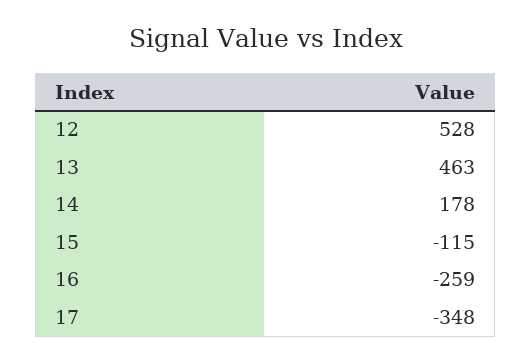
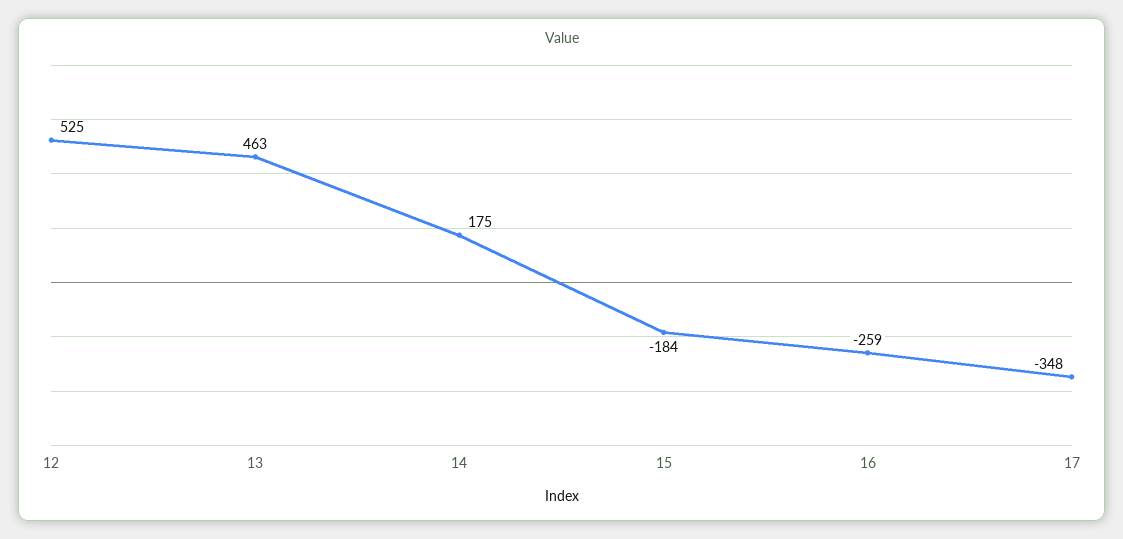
  {
-   "12": 528,
+   "12": 525,
    "13": 463,
-   "14": 178,
+   "14": 175,
-   "15": -115,
+   "15": -184,
    "16": -259,
    "17": -348
  }

